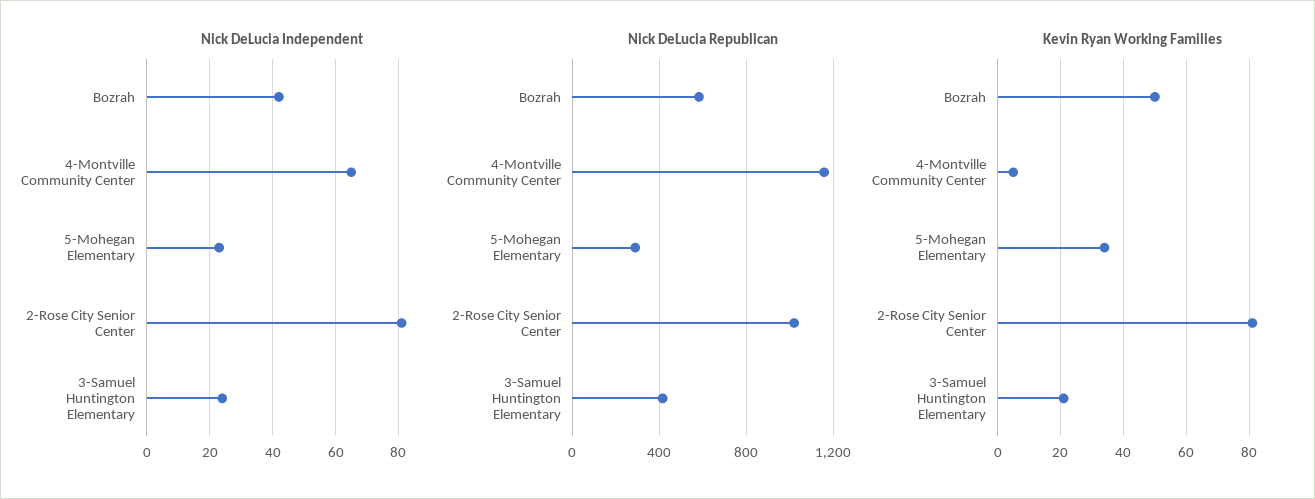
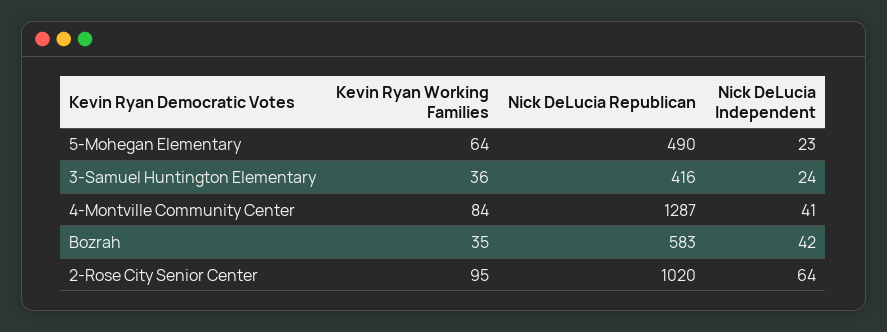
  {
    "Nick DeLucia Independent": {
      "Bozrah": 42,
-     "4-Montville Community Center": 65,
+     "4-Montville Community Center": 41,
      "5-Mohegan Elementary": 23,
-     "2-Rose City Senior Center": 80,
+     "2-Rose City Senior Center": 64,
      "3-Samuel Huntington Elementary": 24
    },
    "Nick DeLucia Republican": {
      "Bozrah": 583,
-     "4-Montville Community Center": 1150,
+     "4-Montville Community Center": 1287,
-     "5-Mohegan Elementary": 300,
+     "5-Mohegan Elementary": 490,
      "2-Rose City Senior Center": 1020,
      "3-Samuel Huntington Elementary": 416
    },
    "Kevin Ryan Working Families": {
-     "Bozrah": 50,
+     "Bozrah": 35,
-     "4-Montville Community Center": 5,
+     "4-Montville Community Center": 84,
-     "5-Mohegan Elementary": 35,
+     "5-Mohegan Elementary": 64,
-     "2-Rose City Senior Center": 80,
+     "2-Rose City Senior Center": 95,
-     "3-Samuel Huntington Elementary": 20
+     "3-Samuel Huntington Elementary": 36
    }
  }

